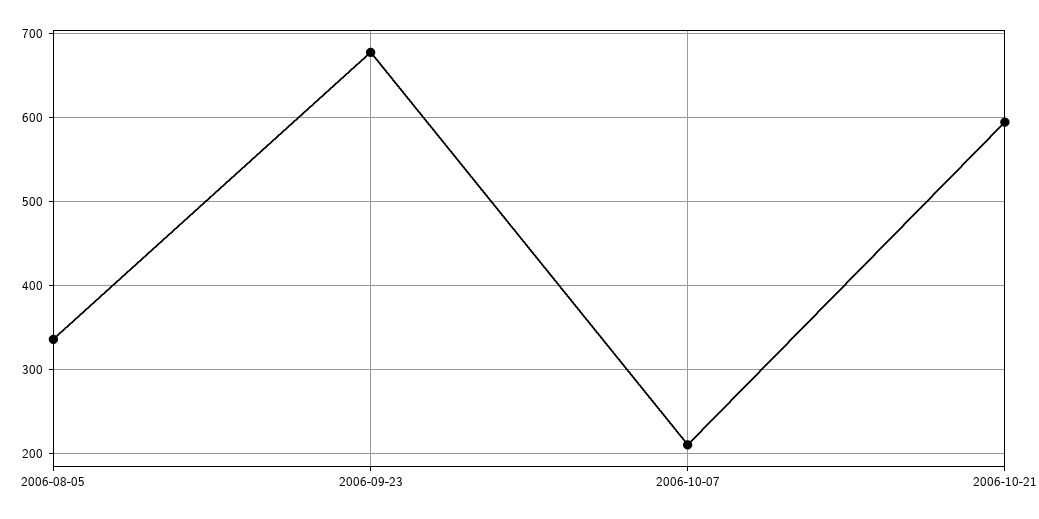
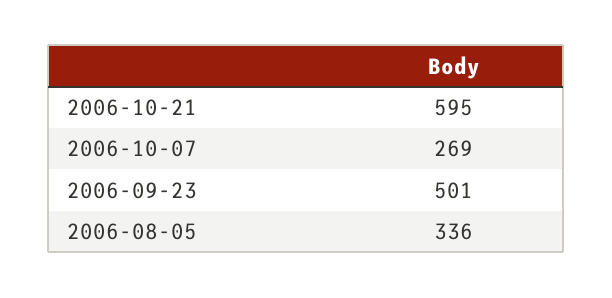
  {
    "2006-08-05": 336,
-   "2006-09-23": 680,
+   "2006-09-23": 501,
-   "2006-10-07": 210,
+   "2006-10-07": 269,
    "2006-10-21": 595
  }

